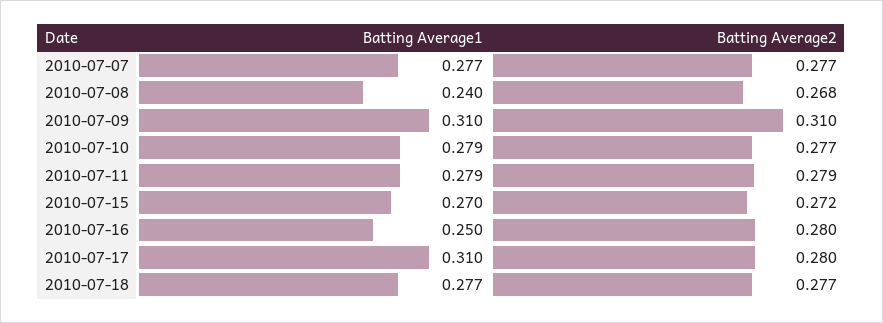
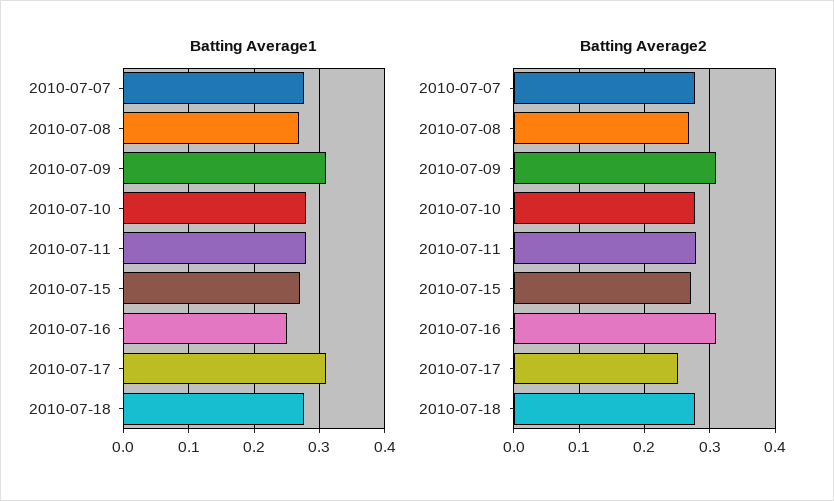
  {
    "Batting Average1": {
      "2010-07-07": 0.277,
-     "2010-07-08": 0.24,
+     "2010-07-08": 0.27,
      "2010-07-09": 0.31,
      "2010-07-10": 0.279,
      "2010-07-11": 0.279,
      "2010-07-15": 0.27,
      "2010-07-16": 0.25,
      "2010-07-17": 0.31,
      "2010-07-18": 0.277
    },
    "Batting Average2": {
      "2010-07-07": 0.277,
      "2010-07-08": 0.268,
      "2010-07-09": 0.31,
      "2010-07-10": 0.277,
      "2010-07-11": 0.279,
      "2010-07-15": 0.272,
-     "2010-07-16": 0.28,
+     "2010-07-16": 0.31,
-     "2010-07-17": 0.28,
+     "2010-07-17": 0.25,
      "2010-07-18": 0.277
    }
  }

